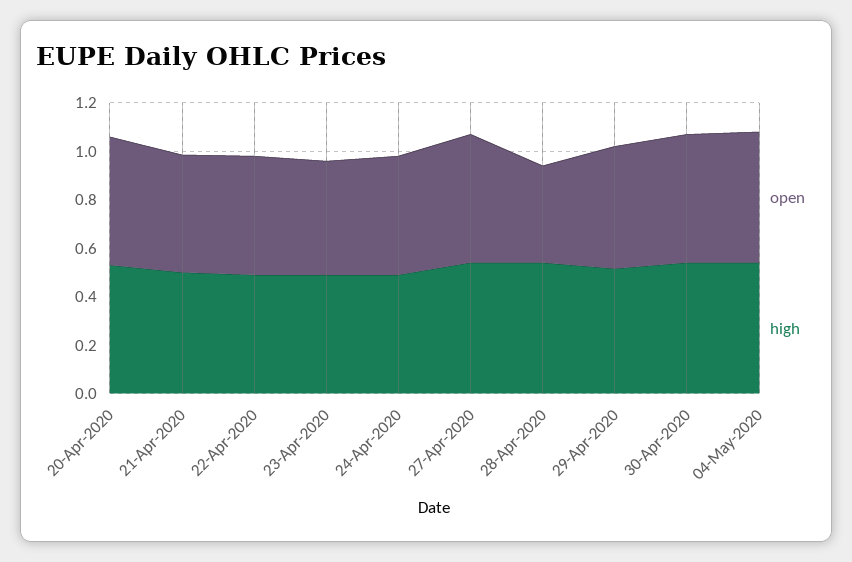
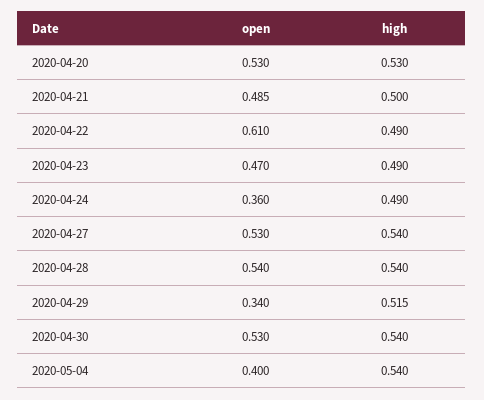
  {
    "open": {
      "20-Apr-2020": 0.53,
      "21-Apr-2020": 0.485,
-     "22-Apr-2020": 0.5,
+     "22-Apr-2020": 0.61,
      "23-Apr-2020": 0.47,
-     "24-Apr-2020": 0.5,
+     "24-Apr-2020": 0.36,
      "27-Apr-2020": 0.53,
-     "28-Apr-2020": 0.4,
+     "28-Apr-2020": 0.54,
-     "29-Apr-2020": 0.5,
+     "29-Apr-2020": 0.34,
      "30-Apr-2020": 0.53,
-     "04-May-2020": 0.55
+     "04-May-2020": 0.4
    },
    "high": {
      "20-Apr-2020": 0.53,
      "21-Apr-2020": 0.5,
      "22-Apr-2020": 0.49,
      "23-Apr-2020": 0.49,
      "24-Apr-2020": 0.49,
      "27-Apr-2020": 0.54,
      "28-Apr-2020": 0.54,
      "29-Apr-2020": 0.515,
      "30-Apr-2020": 0.54,
      "04-May-2020": 0.54
    }
  }

